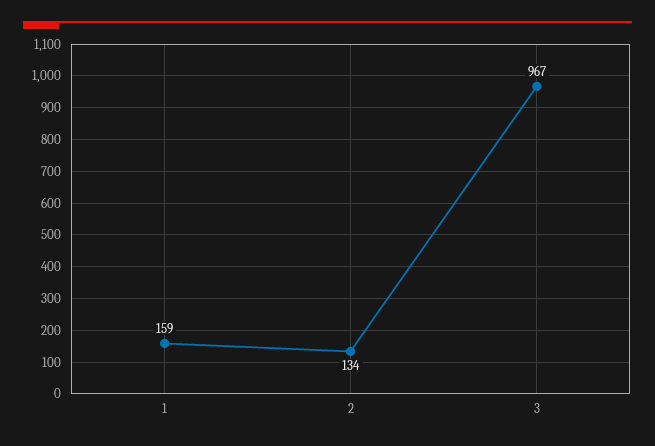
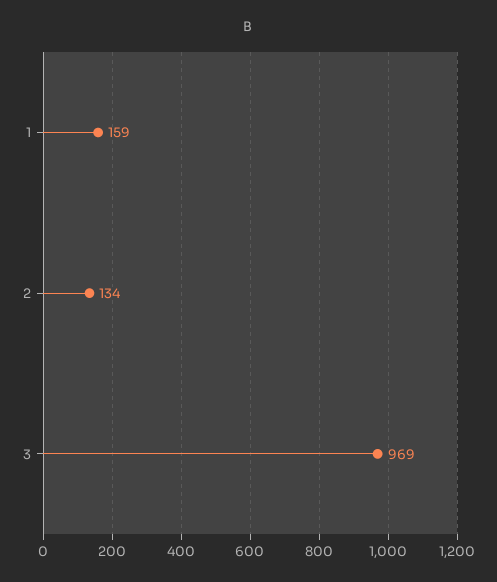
  {
    "1": 159,
    "2": 134,
-   "3": 967
+   "3": 969
  }

